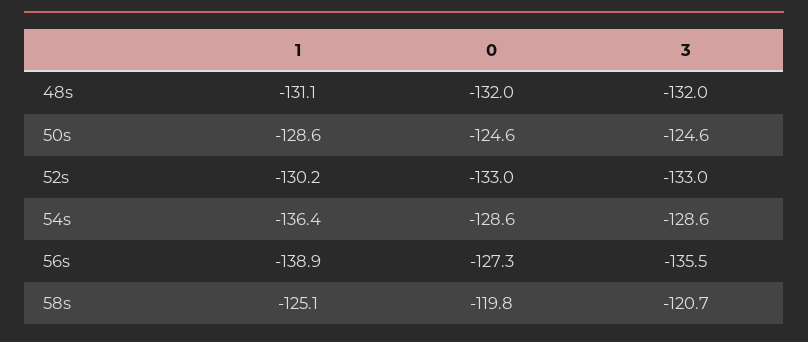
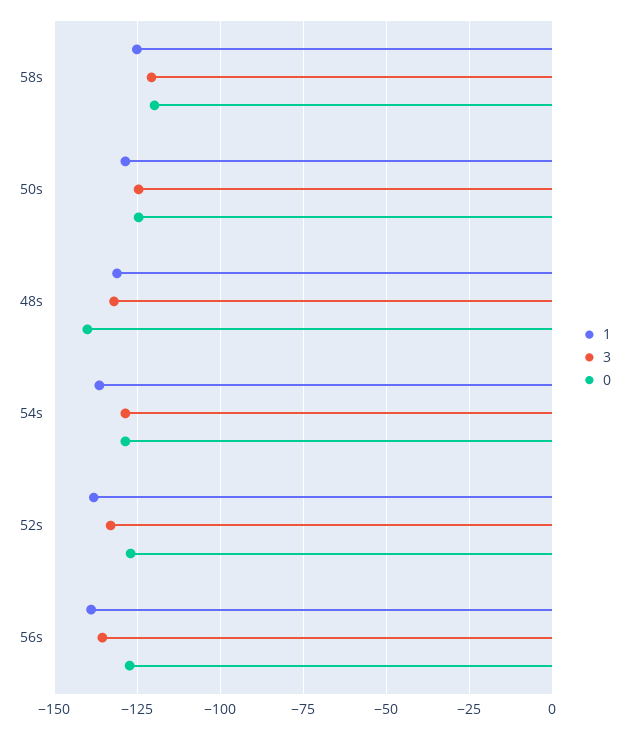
  {
    "1": {
      "48s": -131.1,
      "50s": -128.6,
-     "52s": -130.2,
+     "52s": -137.5,
      "54s": -136.4,
      "56s": -138.9,
      "58s": -125.1
    },
    "0": {
-     "48s": -132,
+     "48s": -140,
      "50s": -124.6,
-     "52s": -133,
+     "52s": -127.5,
      "54s": -128.6,
      "56s": -127.3,
      "58s": -119.8
    },
    "3": {
      "48s": -132,
      "50s": -124.6,
      "52s": -133,
      "54s": -128.6,
      "56s": -135.5,
      "58s": -120.7
    }
  }

